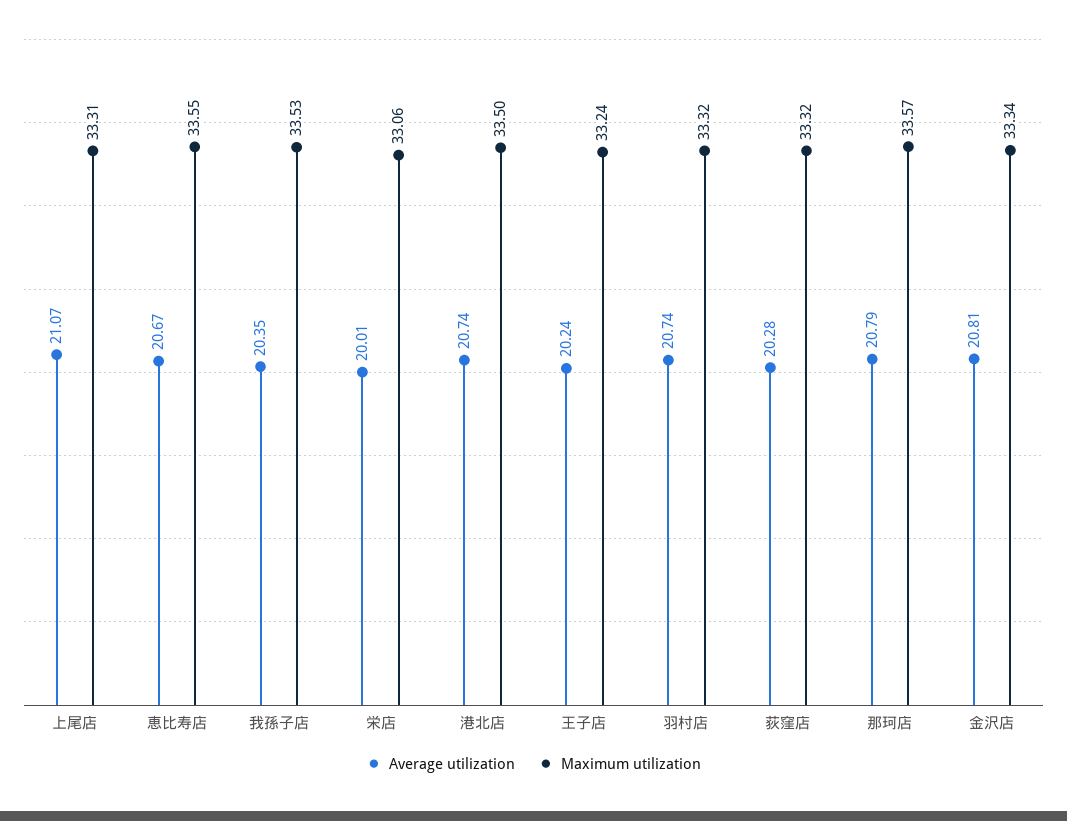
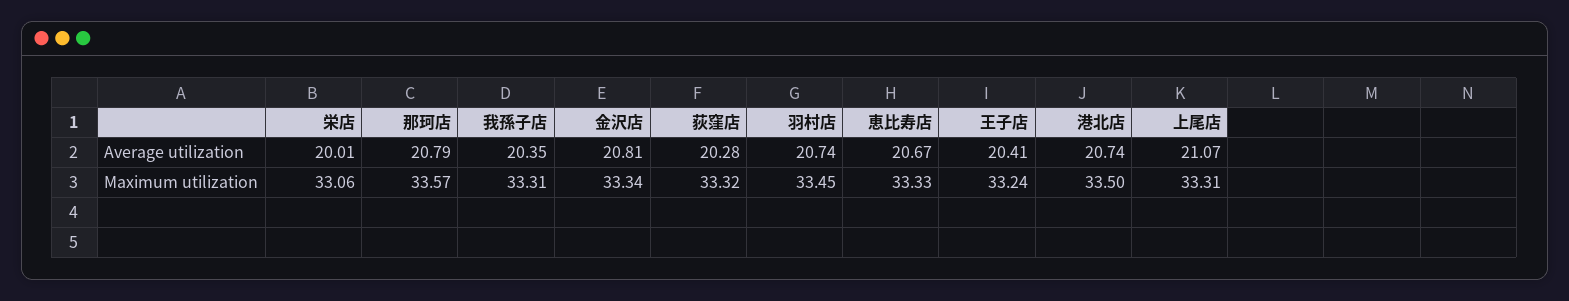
  {
    "Average utilization": {
      "上尾店": 21.07,
      "恵比寿店": 20.67,
      "我孫子店": 20.35,
      "栄店": 20.01,
      "港北店": 20.74,
-     "王子店": 20.24,
+     "王子店": 20.41,
      "羽村店": 20.74,
      "荻窪店": 20.28,
      "那珂店": 20.79,
      "金沢店": 20.81
    },
    "Maximum utilization": {
      "上尾店": 33.31,
-     "恵比寿店": 33.55,
+     "恵比寿店": 33.33,
-     "我孫子店": 33.53,
+     "我孫子店": 33.31,
      "栄店": 33.06,
      "港北店": 33.5,
      "王子店": 33.24,
-     "羽村店": 33.32,
+     "羽村店": 33.45,
      "荻窪店": 33.32,
      "那珂店": 33.57,
      "金沢店": 33.34
    }
  }

